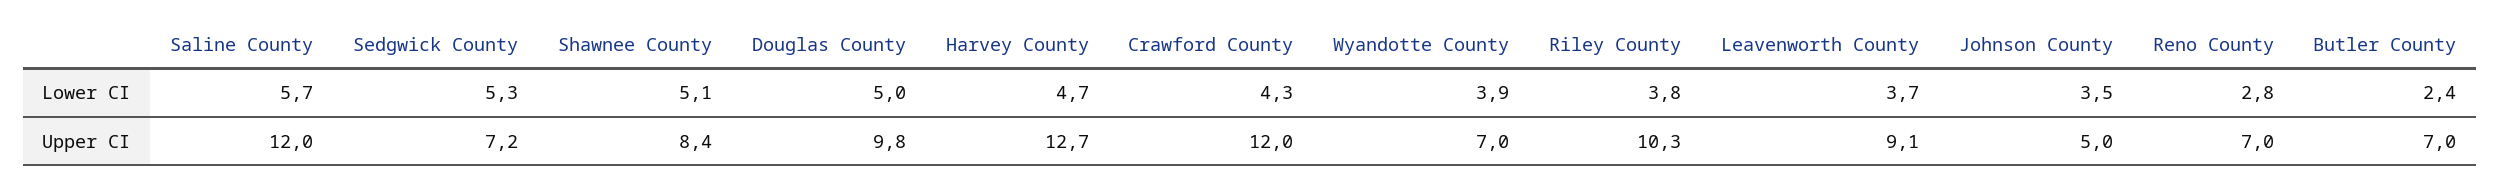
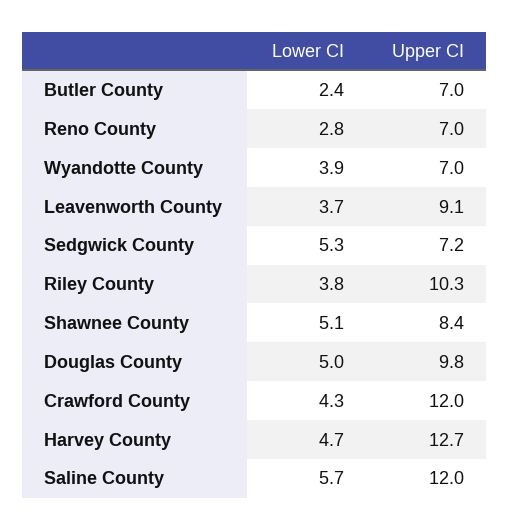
  {
    "Saline County": {
      "Lower CI": 5.7,
      "Upper CI": 12
    },
    "Sedgwick County": {
      "Lower CI": 5.3,
      "Upper CI": 7.2
    },
    "Shawnee County": {
      "Lower CI": 5.1,
      "Upper CI": 8.4
    },
    "Douglas County": {
      "Lower CI": 5,
      "Upper CI": 9.8
    },
    "Harvey County": {
      "Lower CI": 4.7,
      "Upper CI": 12.7
    },
    "Crawford County": {
      "Lower CI": 4.3,
      "Upper CI": 12
    },
    "Wyandotte County": {
      "Lower CI": 3.9,
      "Upper CI": 7
    },
    "Riley County": {
      "Lower CI": 3.8,
      "Upper CI": 10.3
    },
    "Leavenworth County": {
      "Lower CI": 3.7,
      "Upper CI": 9.1
    },
-   "Johnson County": {
-     "Lower CI": 3.5,
-     "Upper CI": 5
-   },
    "Reno County": {
      "Lower CI": 2.8,
      "Upper CI": 7
    },
    "Butler County": {
      "Lower CI": 2.4,
      "Upper CI": 7
    }
  }

